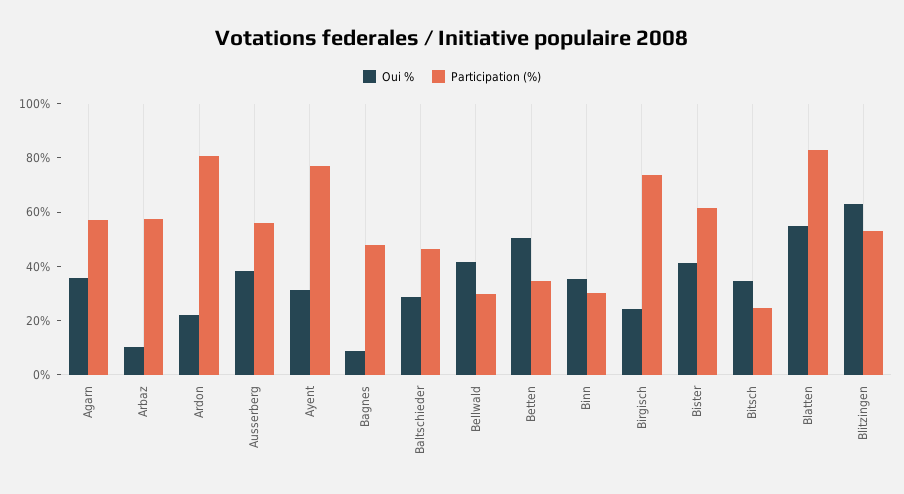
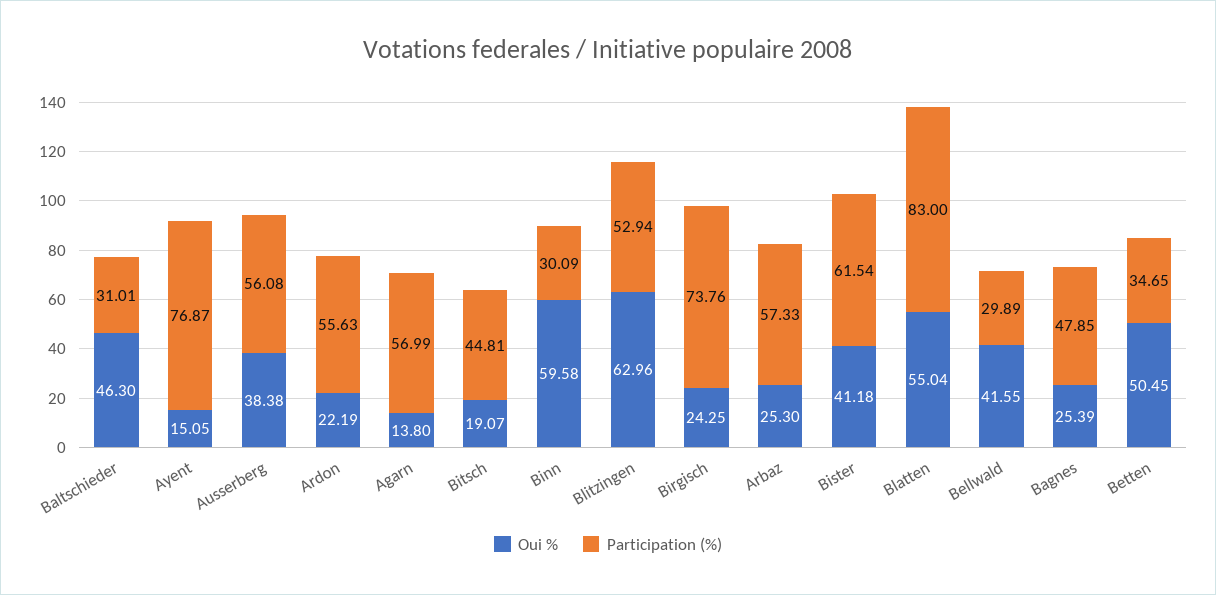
  {
    "Oui %": {
-     "Agarn": 35,
+     "Agarn": 13.8,
-     "Arbaz": 10,
+     "Arbaz": 25.3,
      "Ardon": 22.19,
      "Ausserberg": 38.38,
-     "Ayent": 30,
+     "Ayent": 15.05,
-     "Bagnes": 10,
+     "Bagnes": 25.39,
-     "Baltschieder": 30,
+     "Baltschieder": 46.3,
      "Bellwald": 41.55,
      "Betten": 50.45,
-     "Binn": 35,
+     "Binn": 59.58,
      "Birgisch": 24.25,
      "Bister": 41.18,
-     "Bitsch": 35,
+     "Bitsch": 19.07,
      "Blatten": 55.04,
      "Blitzingen": 62.96
    },
    "Participation (%)": {
      "Agarn": 56.99,
      "Arbaz": 57.33,
-     "Ardon": 80,
+     "Ardon": 55.63,
      "Ausserberg": 56.08,
      "Ayent": 76.87,
      "Bagnes": 47.85,
-     "Baltschieder": 45,
+     "Baltschieder": 31.01,
      "Bellwald": 29.89,
      "Betten": 34.65,
      "Binn": 30.09,
      "Birgisch": 73.76,
      "Bister": 61.54,
-     "Bitsch": 25,
+     "Bitsch": 44.81,
      "Blatten": 83,
      "Blitzingen": 52.94
    }
  }

